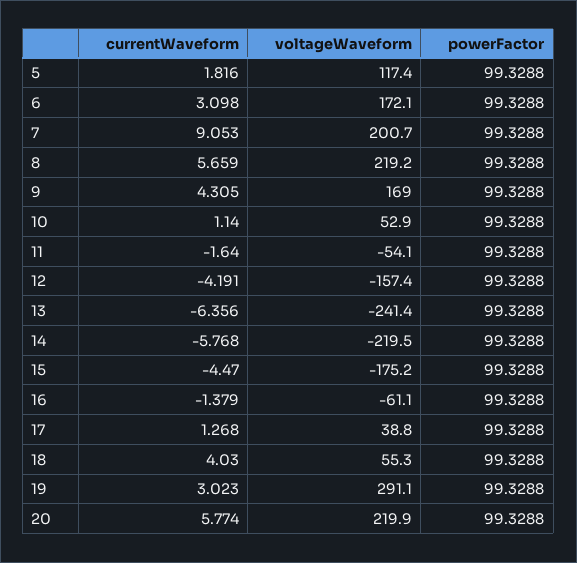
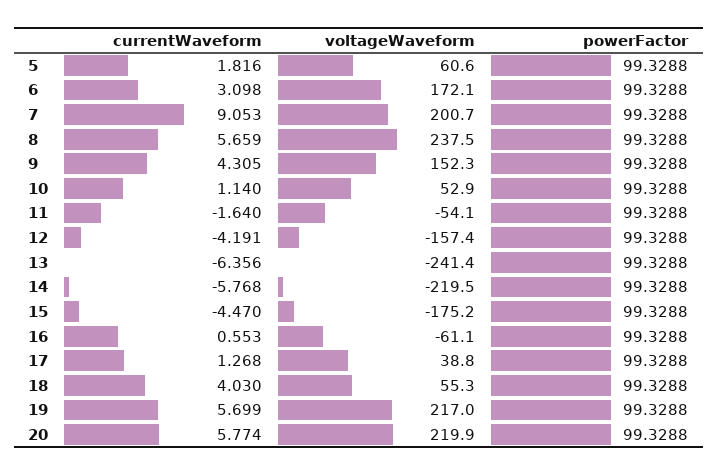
  {
    "currentWaveform": {
      "5": 1.816,
      "6": 3.098,
      "7": 9.053,
      "8": 5.659,
      "9": 4.305,
      "10": 1.14,
      "11": -1.64,
      "12": -4.191,
      "13": -6.356,
      "14": -5.768,
      "15": -4.47,
-     "16": -1.379,
+     "16": 0.553,
      "17": 1.268,
      "18": 4.03,
-     "19": 3.023,
+     "19": 5.699,
      "20": 5.774
    },
    "voltageWaveform": {
-     "5": 117.4,
+     "5": 60.6,
      "6": 172.1,
      "7": 200.7,
-     "8": 219.2,
+     "8": 237.5,
-     "9": 169,
+     "9": 152.3,
      "10": 52.9,
      "11": -54.1,
      "12": -157.4,
      "13": -241.4,
      "14": -219.5,
      "15": -175.2,
      "16": -61.1,
      "17": 38.8,
      "18": 55.3,
-     "19": 291.1,
+     "19": 217,
      "20": 219.9
    },
    "powerFactor": {
      "5": 99.3288,
      "6": 99.3288,
      "7": 99.3288,
      "8": 99.3288,
      "9": 99.3288,
      "10": 99.3288,
      "11": 99.3288,
      "12": 99.3288,
      "13": 99.3288,
      "14": 99.3288,
      "15": 99.3288,
      "16": 99.3288,
      "17": 99.3288,
      "18": 99.3288,
      "19": 99.3288,
      "20": 99.3288
    }
  }

